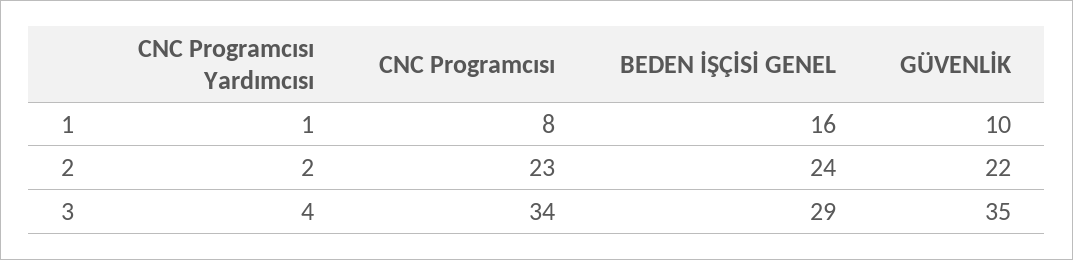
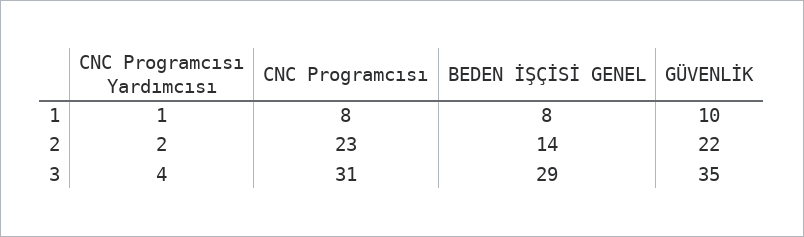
  {
    "CNC Programcısı Yardımcısı": {
      "1": 1,
      "2": 2,
      "3": 4
    },
    "CNC Programcısı": {
      "1": 8,
      "2": 23,
-     "3": 34
+     "3": 31
    },
    "BEDEN İŞÇİSİ GENEL": {
-     "1": 16,
+     "1": 8,
-     "2": 24,
+     "2": 14,
      "3": 29
    },
    "GÜVENLİK": {
      "1": 10,
      "2": 22,
      "3": 35
    }
  }

